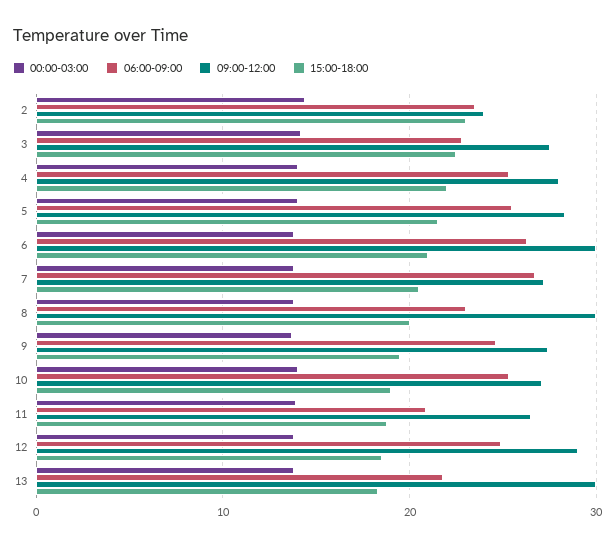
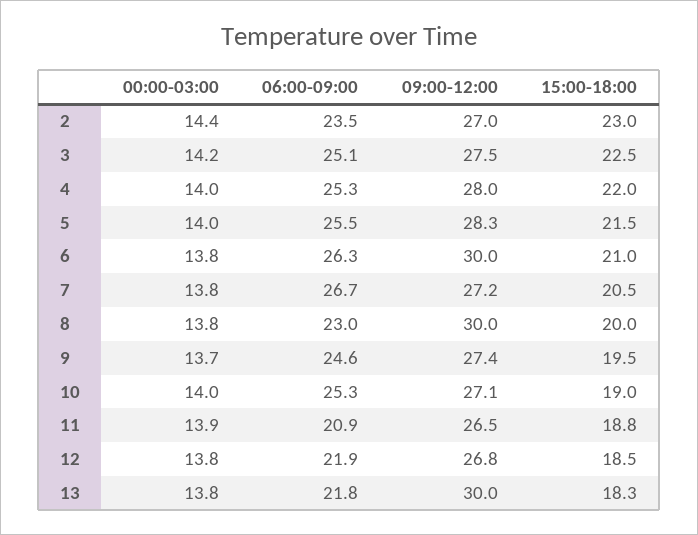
  {
    "00:00-03:00": {
      "2": 14.4,
      "3": 14.2,
      "4": 14,
      "5": 14,
      "6": 13.8,
      "7": 13.8,
      "8": 13.8,
      "9": 13.7,
      "10": 14,
      "11": 13.9,
      "12": 13.8,
      "13": 13.8
    },
    "06:00-09:00": {
      "2": 23.5,
-     "3": 23,
+     "3": 25.1,
      "4": 25.3,
      "5": 25.5,
      "6": 26.3,
      "7": 26.7,
      "8": 23,
      "9": 24.6,
      "10": 25.3,
      "11": 20.9,
-     "12": 25,
+     "12": 21.9,
      "13": 21.8
    },
    "09:00-12:00": {
-     "2": 24,
+     "2": 27,
      "3": 27.5,
      "4": 28,
      "5": 28.3,
      "6": 30,
      "7": 27.2,
      "8": 30,
      "9": 27.4,
      "10": 27.1,
      "11": 26.5,
-     "12": 29,
+     "12": 26.8,
      "13": 30
    },
    "15:00-18:00": {
      "2": 23,
      "3": 22.5,
      "4": 22,
      "5": 21.5,
      "6": 21,
      "7": 20.5,
      "8": 20,
      "9": 19.5,
      "10": 19,
      "11": 18.8,
      "12": 18.5,
      "13": 18.3
    }
  }

